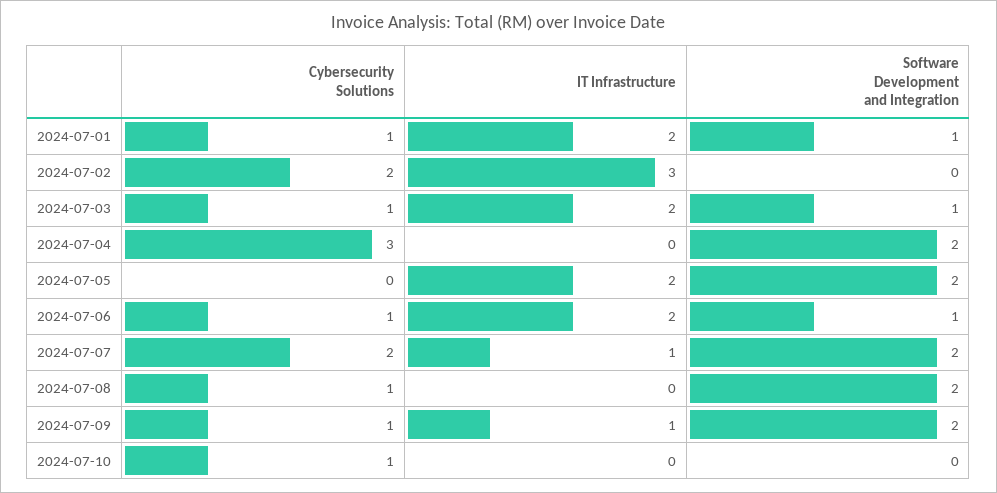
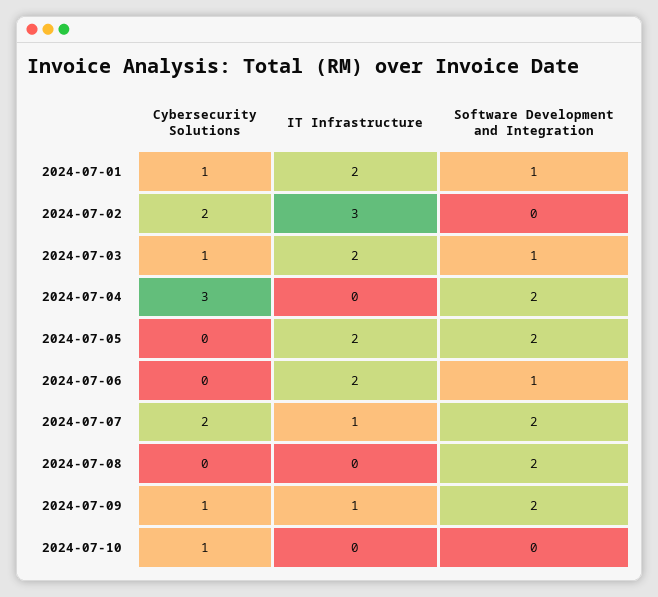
  {
    "Cybersecurity Solutions": {
      "2024-07-01": 1,
      "2024-07-02": 2,
      "2024-07-03": 1,
      "2024-07-04": 3,
      "2024-07-05": 0,
-     "2024-07-06": 1,
+     "2024-07-06": 0,
      "2024-07-07": 2,
-     "2024-07-08": 1,
+     "2024-07-08": 0,
      "2024-07-09": 1,
      "2024-07-10": 1
    },
    "IT Infrastructure": {
      "2024-07-01": 2,
      "2024-07-02": 3,
      "2024-07-03": 2,
      "2024-07-04": 0,
      "2024-07-05": 2,
      "2024-07-06": 2,
      "2024-07-07": 1,
      "2024-07-08": 0,
      "2024-07-09": 1,
      "2024-07-10": 0
    },
    "Software Development and Integration": {
      "2024-07-01": 1,
      "2024-07-02": 0,
      "2024-07-03": 1,
      "2024-07-04": 2,
      "2024-07-05": 2,
      "2024-07-06": 1,
      "2024-07-07": 2,
      "2024-07-08": 2,
      "2024-07-09": 2,
      "2024-07-10": 0
    }
  }

